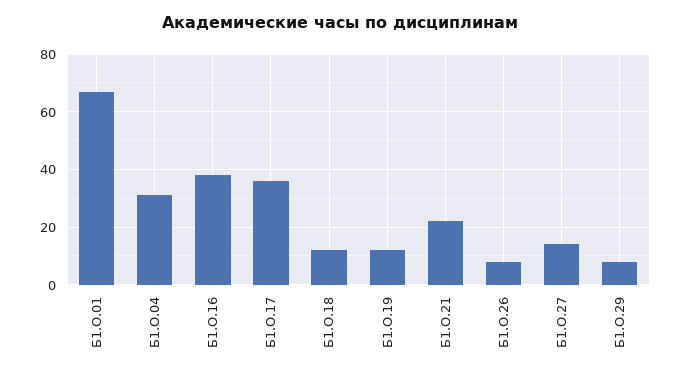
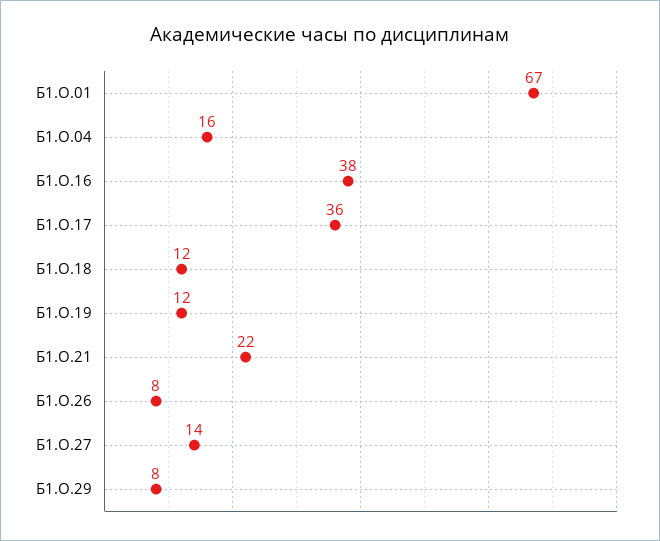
  {
    "Б1.О.01": 67,
-   "Б1.О.04": 30,
+   "Б1.О.04": 16,
    "Б1.О.16": 38,
    "Б1.О.17": 36,
    "Б1.О.18": 12,
    "Б1.О.19": 12,
    "Б1.О.21": 22,
    "Б1.О.26": 8,
    "Б1.О.27": 14,
    "Б1.О.29": 8
  }

